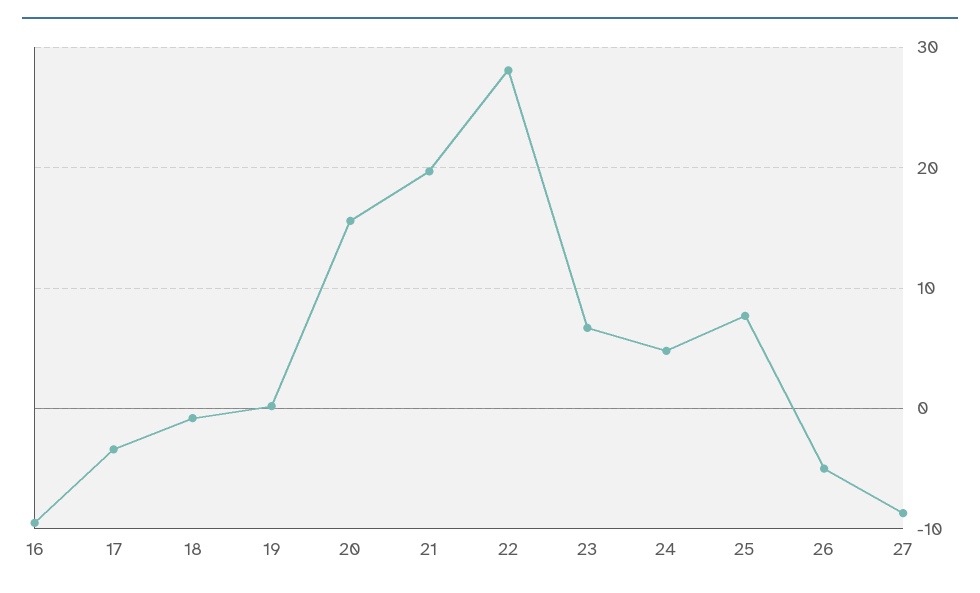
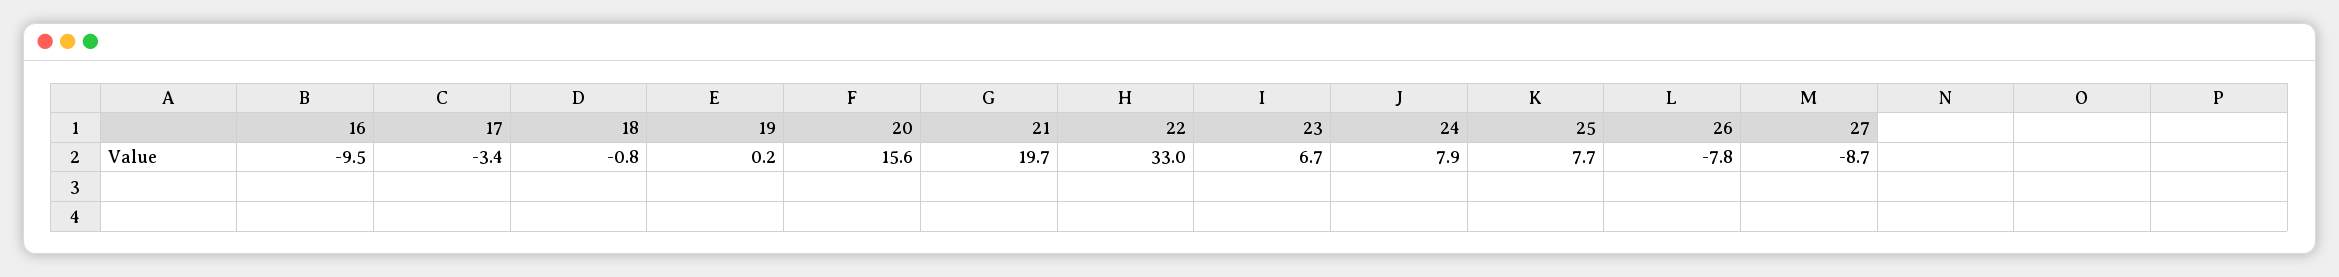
  {
    "16": -9.5,
    "17": -3.4,
    "18": -0.8,
    "19": 0.2,
    "20": 15.6,
    "21": 19.7,
-   "22": 28,
+   "22": 33,
    "23": 6.7,
-   "24": 5,
+   "24": 7.9,
    "25": 7.7,
-   "26": -5,
+   "26": -7.8,
    "27": -8.7
  }

